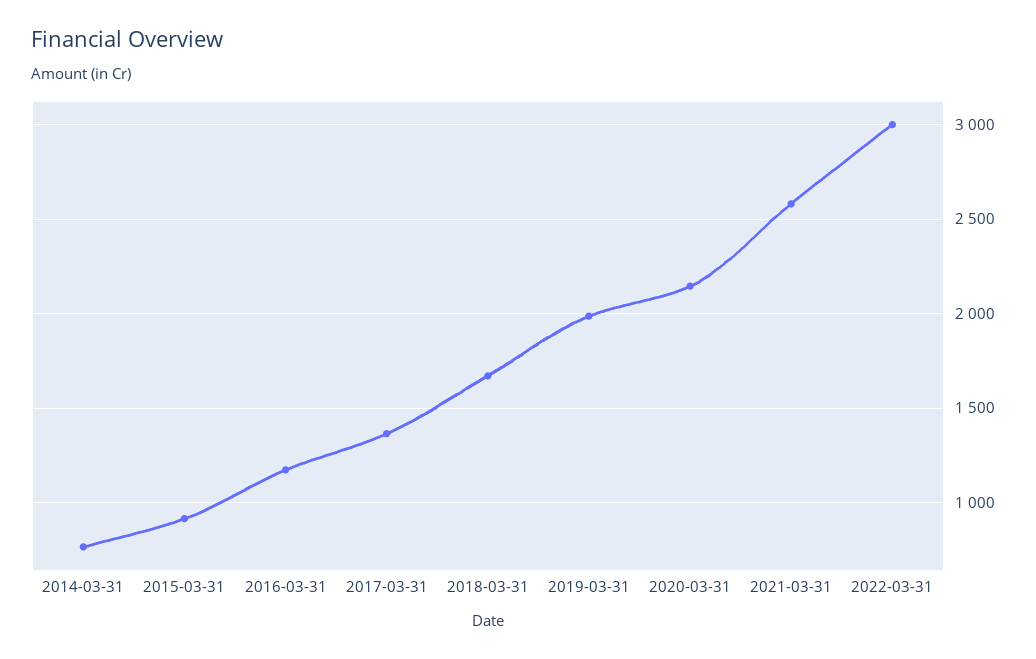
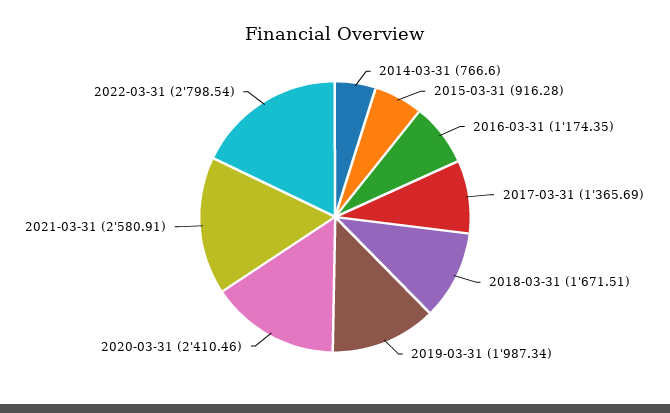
  {
    "2014-03-31": 766.6,
    "2015-03-31": 916.28,
    "2016-03-31": 1174.35,
    "2017-03-31": 1365.69,
    "2018-03-31": 1671.51,
    "2019-03-31": 1987.34,
-   "2020-03-31": 2150,
+   "2020-03-31": 2410.46,
    "2021-03-31": 2580.91,
-   "2022-03-31": 3000
+   "2022-03-31": 2798.54
  }

